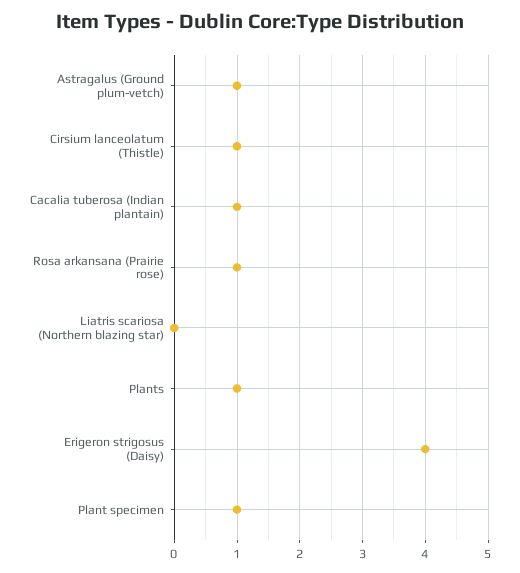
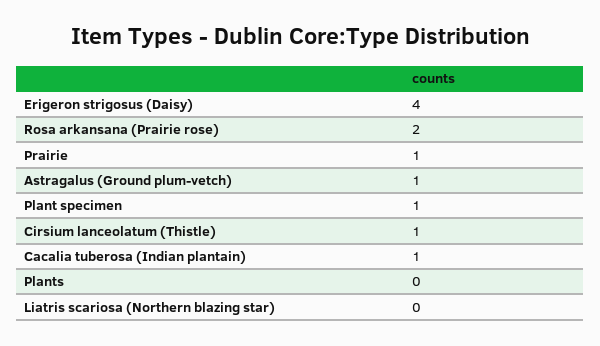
  {
    "Astragalus (Ground plum-vetch)": 1,
    "Cirsium lanceolatum (Thistle)": 1,
    "Cacalia tuberosa (Indian plantain)": 1,
-   "Rosa arkansana (Prairie rose)": 1,
+   "Rosa arkansana (Prairie rose)": 2,
    "Liatris scariosa (Northern blazing star)": 0,
-   "Plants": 1,
+   "Plants": 0,
    "Erigeron strigosus (Daisy)": 4,
-   "Plant specimen": 1
+   "Plant specimen": 1,
+   "Prairie": 1
  }

